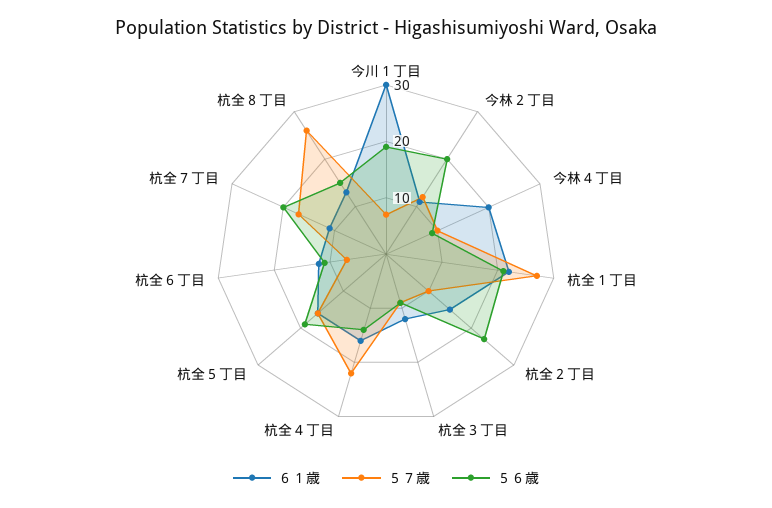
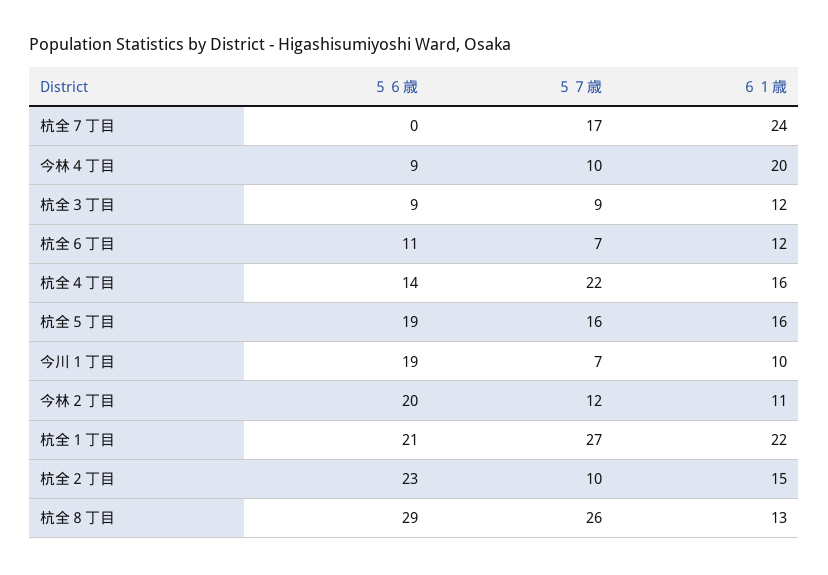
  {
    "６１歳": {
-     "今川１丁目": 30,
+     "今川１丁目": 10,
      "今林２丁目": 11,
      "今林４丁目": 20,
      "杭全１丁目": 22,
      "杭全２丁目": 15,
      "杭全３丁目": 12,
      "杭全４丁目": 16,
      "杭全５丁目": 16,
      "杭全６丁目": 12,
-     "杭全７丁目": 10,
+     "杭全７丁目": 24,
      "杭全８丁目": 13
    },
    "５７歳": {
      "今川１丁目": 7,
      "今林２丁目": 12,
      "今林４丁目": 10,
      "杭全１丁目": 27,
      "杭全２丁目": 10,
      "杭全３丁目": 9,
      "杭全４丁目": 22,
      "杭全５丁目": 16,
      "杭全６丁目": 7,
      "杭全７丁目": 17,
      "杭全８丁目": 26
    },
    "５６歳": {
      "今川１丁目": 19,
      "今林２丁目": 20,
      "今林４丁目": 9,
      "杭全１丁目": 21,
      "杭全２丁目": 23,
      "杭全３丁目": 9,
      "杭全４丁目": 14,
      "杭全５丁目": 19,
      "杭全６丁目": 11,
-     "杭全７丁目": 20,
+     "杭全７丁目": 0,
-     "杭全８丁目": 15
+     "杭全８丁目": 29
    }
  }

